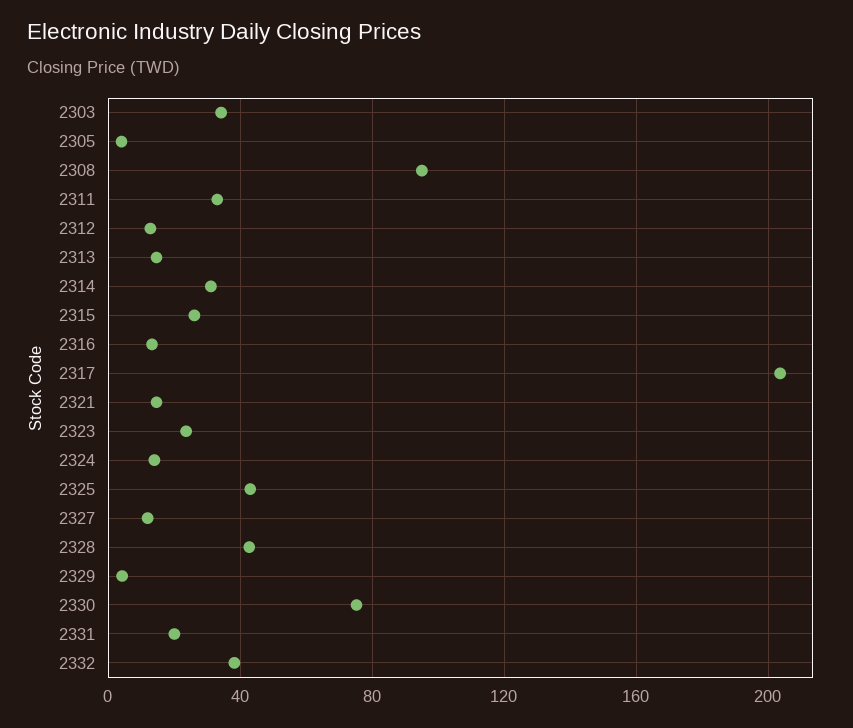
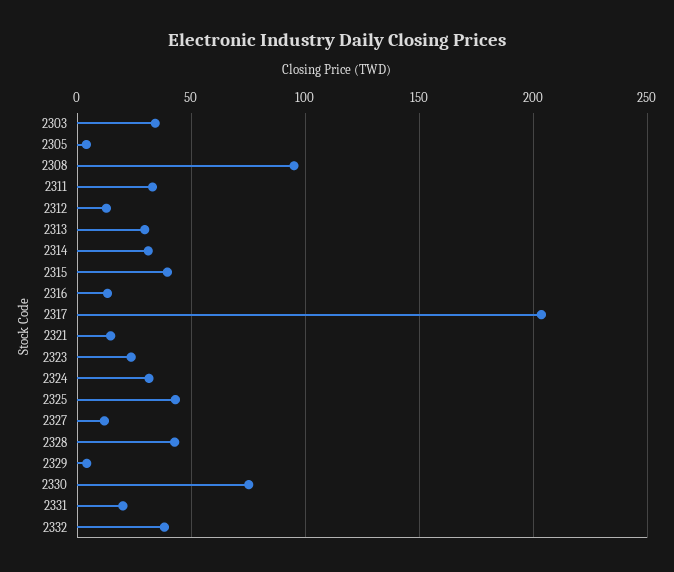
  {
    "2303": 35,
    "2305": 5,
    "2308": 95,
    "2311": 35,
    "2312": 15,
-   "2313": 15,
+   "2313": 30,
    "2314": 30,
-   "2315": 25,
+   "2315": 40,
    "2316": 15,
    "2317": 205,
    "2321": 15,
    "2323": 25,
-   "2324": 15,
+   "2324": 30,
    "2325": 45,
    "2327": 10,
    "2328": 45,
    "2329": 5,
    "2330": 75,
    "2331": 20,
    "2332": 40
  }

